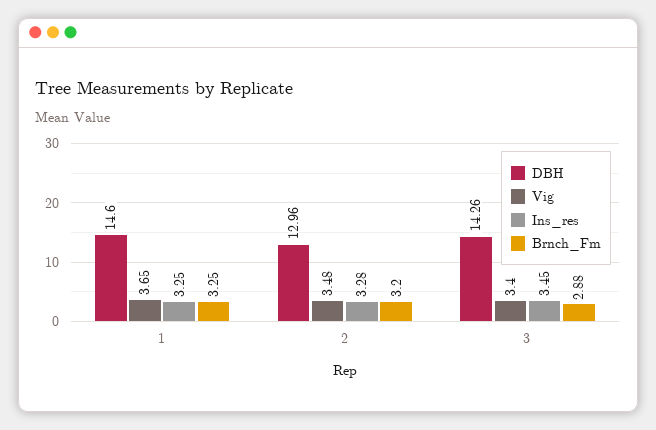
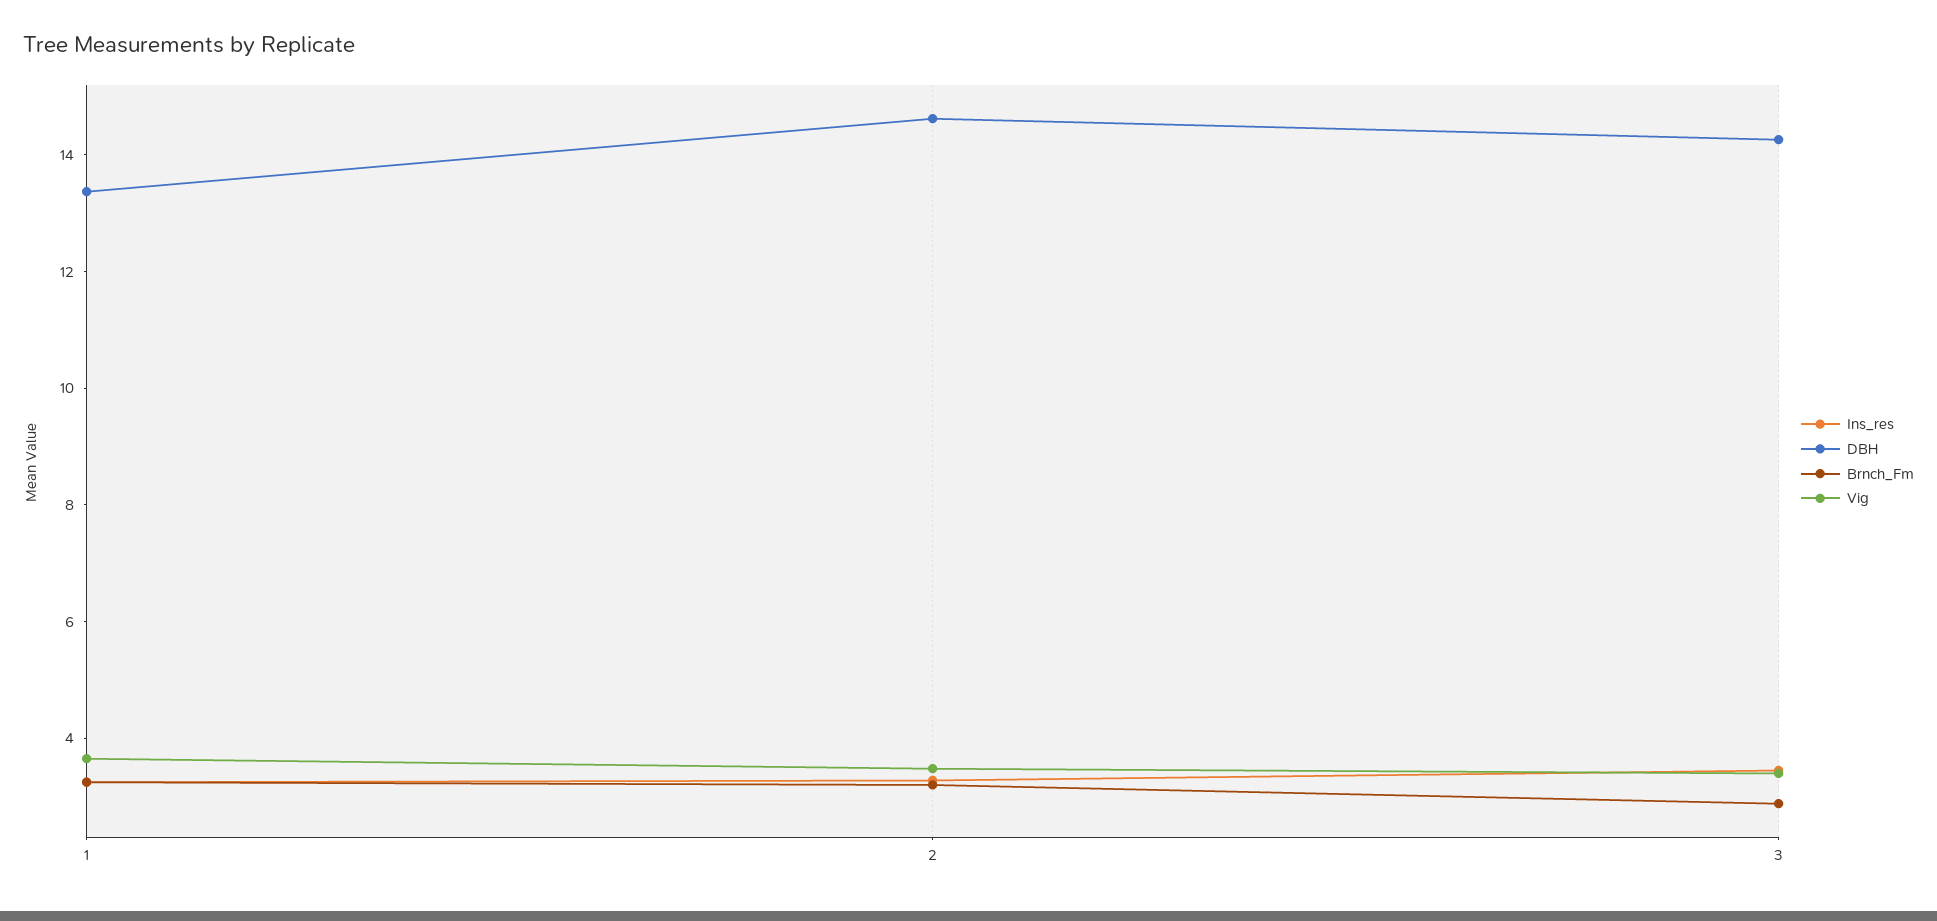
  {
    "DBH": {
-     "1": 14.6,
+     "1": 13.5,
-     "2": 12.96,
+     "2": 14.5,
      "3": 14.26
    },
    "Vig": {
      "1": 3.65,
      "2": 3.48,
      "3": 3.4
    },
    "Ins_res": {
      "1": 3.25,
      "2": 3.28,
      "3": 3.45
    },
    "Brnch_Fm": {
      "1": 3.25,
      "2": 3.2,
      "3": 2.88
    }
  }

